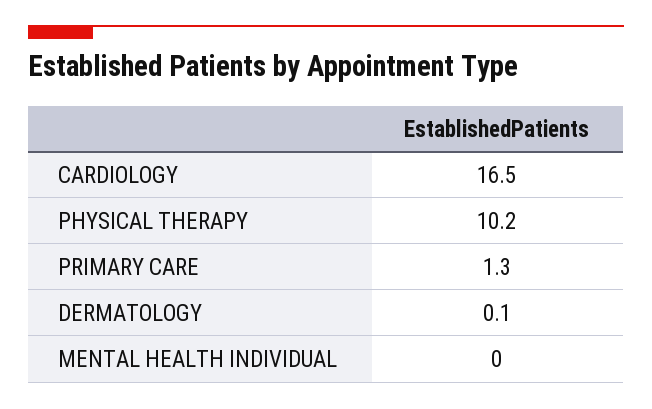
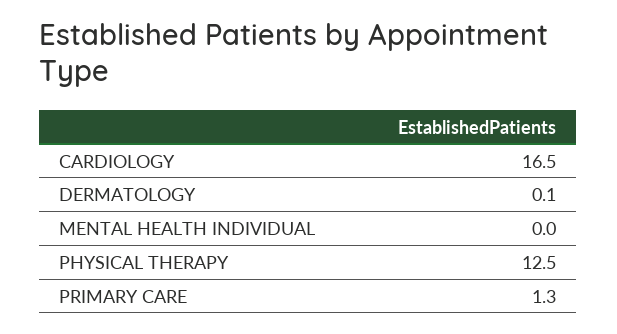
  {
    "CARDIOLOGY": 16.5,
-   "PHYSICAL THERAPY": 10.2,
+   "PHYSICAL THERAPY": 12.5,
    "PRIMARY CARE": 1.3,
    "DERMATOLOGY": 0.1,
    "MENTAL HEALTH INDIVIDUAL": 0
  }

